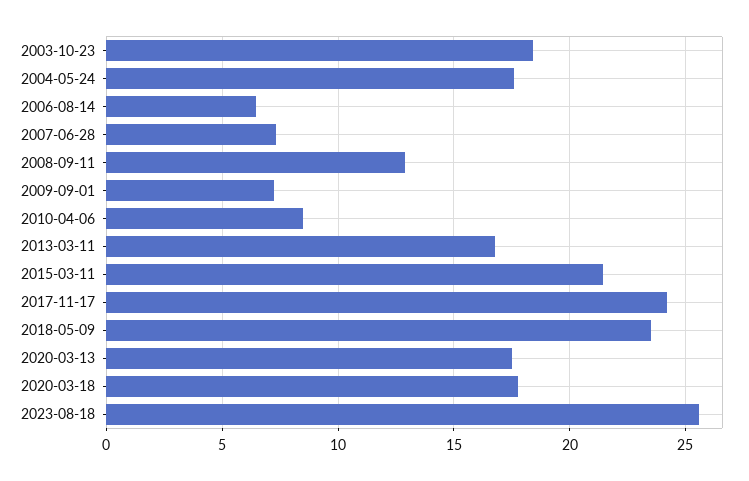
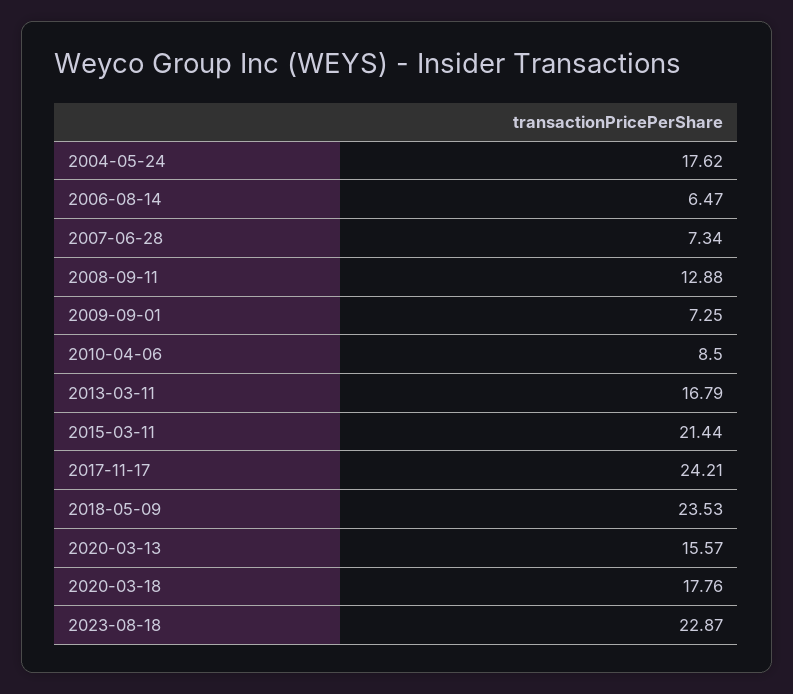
  {
-   "2003-10-23": 18.5,
    "2004-05-24": 17.62,
    "2006-08-14": 6.47,
    "2007-06-28": 7.34,
    "2008-09-11": 12.88,
    "2009-09-01": 7.25,
    "2010-04-06": 8.5,
    "2013-03-11": 16.79,
    "2015-03-11": 21.44,
    "2017-11-17": 24.21,
    "2018-05-09": 23.53,
-   "2020-03-13": 17.5,
+   "2020-03-13": 15.57,
    "2020-03-18": 17.76,
-   "2023-08-18": 25.5
+   "2023-08-18": 22.87
  }

